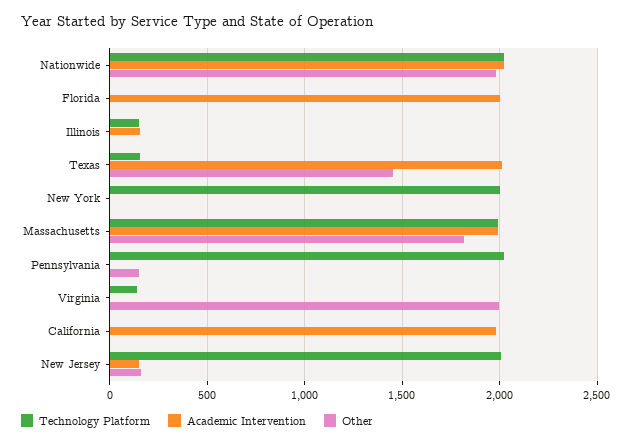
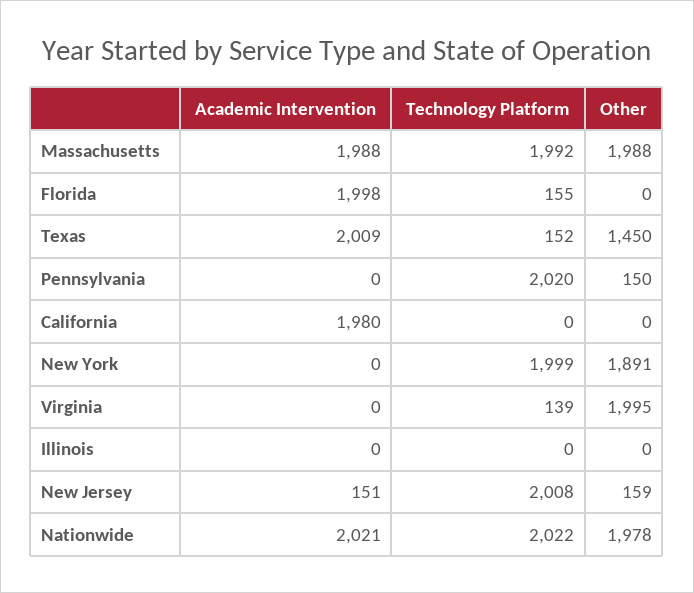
  {
    "Technology Platform": {
      "Nationwide": 2022,
-     "Florida": 0,
+     "Florida": 155,
-     "Illinois": 150,
+     "Illinois": 0,
      "Texas": 152,
      "New York": 1999,
      "Massachusetts": 1992,
      "Pennsylvania": 2020,
      "Virginia": 139,
      "California": 0,
      "New Jersey": 2008
    },
    "Academic Intervention": {
      "Nationwide": 2021,
      "Florida": 1998,
-     "Illinois": 150,
+     "Illinois": 0,
      "Texas": 2009,
      "New York": 0,
      "Massachusetts": 1988,
      "Pennsylvania": 0,
      "Virginia": 0,
      "California": 1980,
      "New Jersey": 151
    },
    "Other": {
      "Nationwide": 1978,
      "Florida": 0,
      "Illinois": 0,
      "Texas": 1450,
-     "New York": 0,
+     "New York": 1891,
-     "Massachusetts": 1800,
+     "Massachusetts": 1988,
      "Pennsylvania": 150,
      "Virginia": 1995,
      "California": 0,
      "New Jersey": 159
    }
  }

